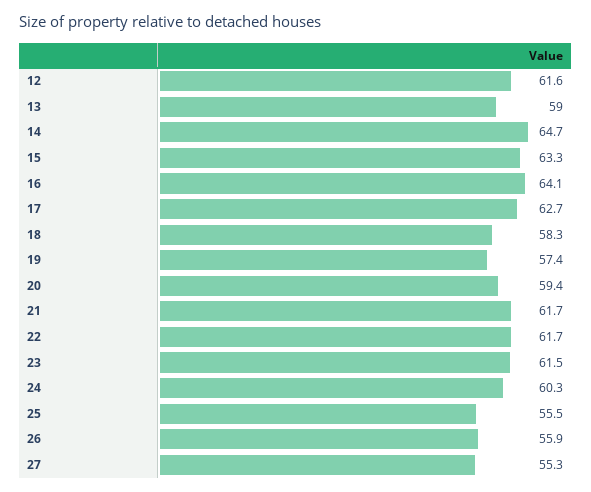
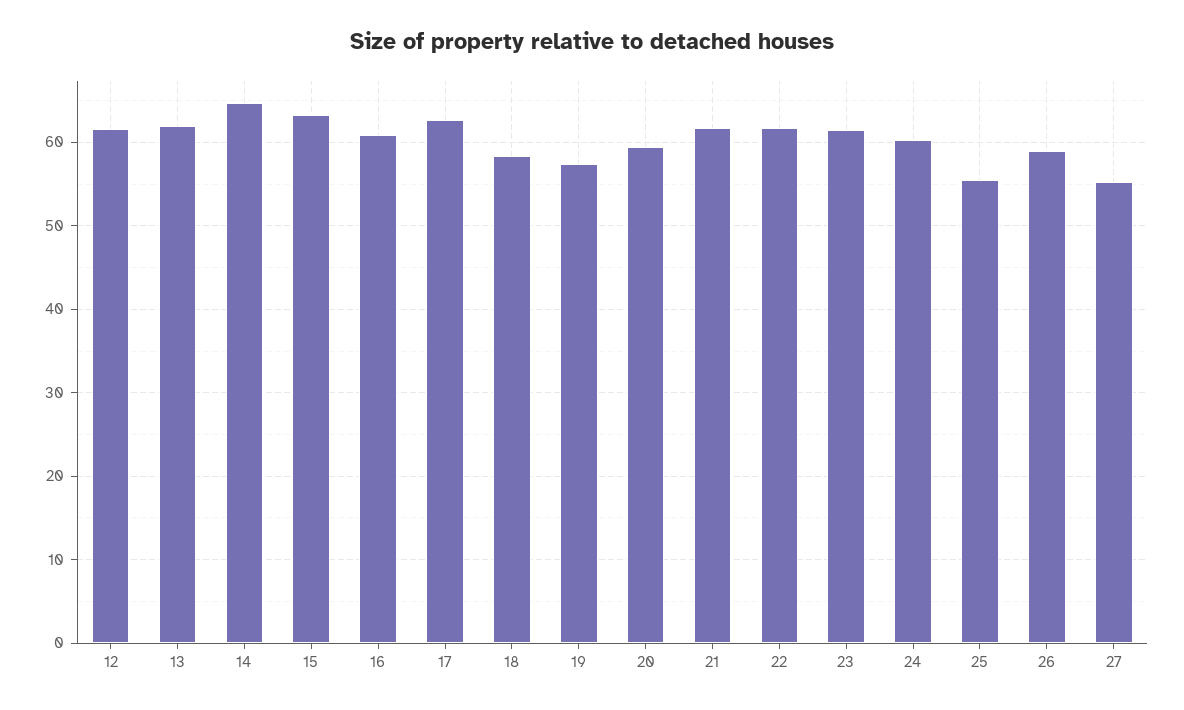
  {
    "12": 61.6,
-   "13": 59,
+   "13": 62,
    "14": 64.7,
    "15": 63.3,
-   "16": 64.1,
+   "16": 61,
    "17": 62.7,
    "18": 58.3,
    "19": 57.4,
    "20": 59.4,
    "21": 61.7,
    "22": 61.7,
    "23": 61.5,
    "24": 60.3,
    "25": 55.5,
-   "26": 55.9,
+   "26": 59,
    "27": 55.3
  }

